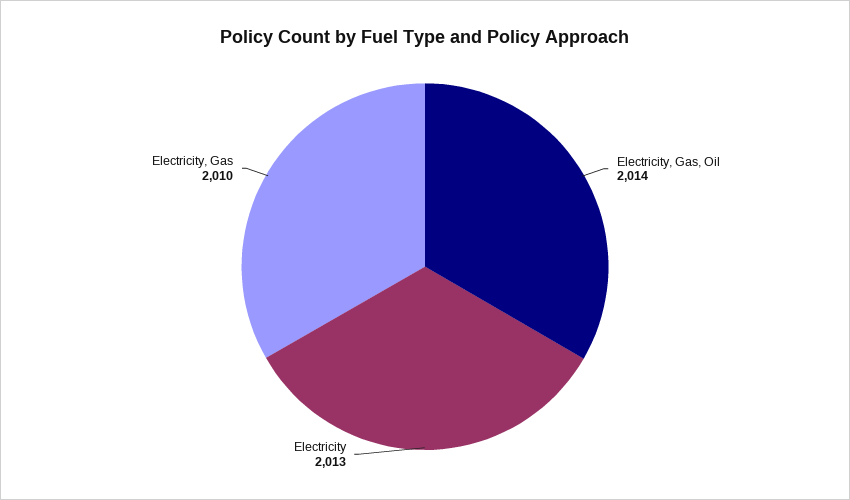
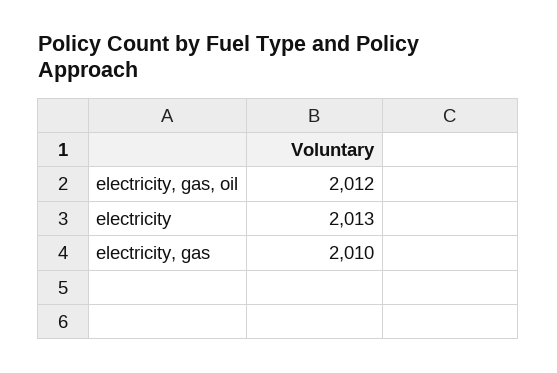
  {
-   "Electricity, Gas, Oil": 2014,
+   "Electricity, Gas, Oil": 2012,
    "Electricity": 2013,
    "Electricity, Gas": 2010
  }

